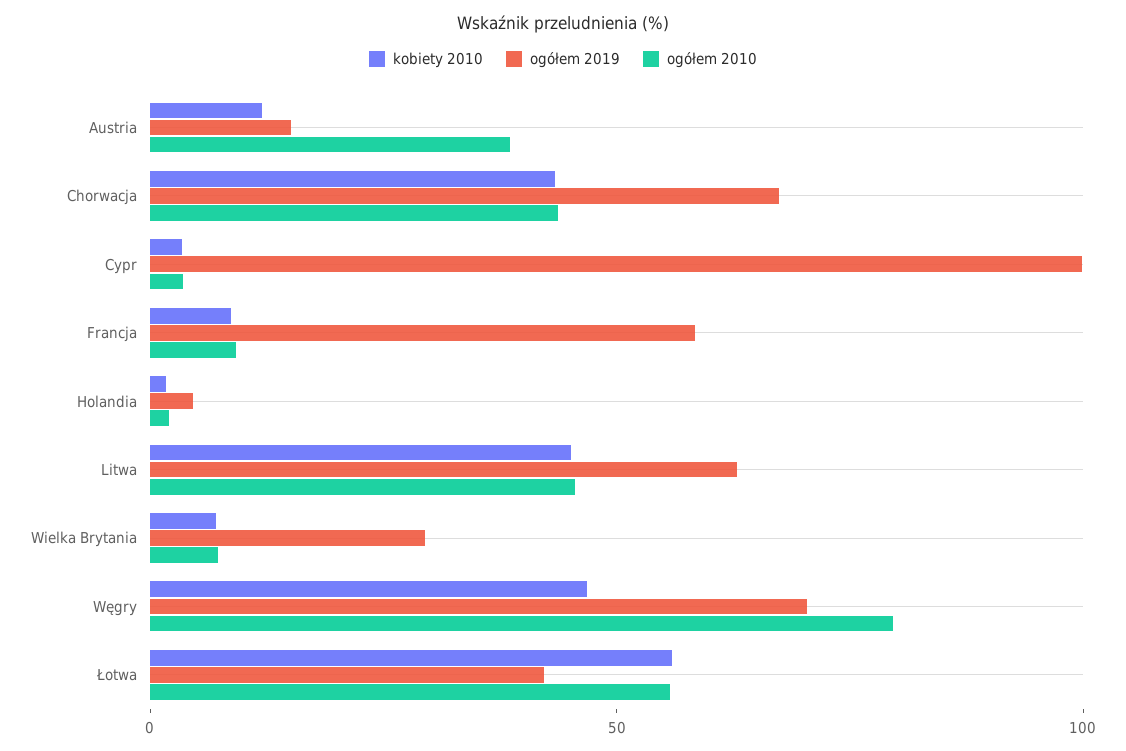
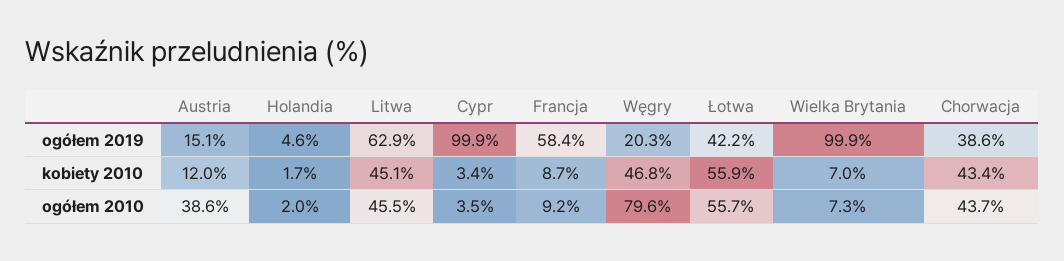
  {
    "kobiety 2010": {
      "Austria": 12,
      "Chorwacja": 43.4,
      "Cypr": 3.4,
      "Francja": 8.7,
      "Holandia": 1.7,
      "Litwa": 45.1,
      "Wielka Brytania": 7,
      "Węgry": 46.8,
      "Łotwa": 55.9
    },
    "ogółem 2019": {
      "Austria": 15.1,
-     "Chorwacja": 70,
+     "Chorwacja": 38.6,
      "Cypr": 99.9,
      "Francja": 58.4,
      "Holandia": 4.6,
      "Litwa": 62.9,
-     "Wielka Brytania": 30,
+     "Wielka Brytania": 99.9,
-     "Węgry": 70,
+     "Węgry": 20.3,
      "Łotwa": 42.2
    },
    "ogółem 2010": {
      "Austria": 38.6,
      "Chorwacja": 43.7,
      "Cypr": 3.5,
      "Francja": 9.2,
      "Holandia": 2,
      "Litwa": 45.5,
      "Wielka Brytania": 7.3,
      "Węgry": 79.6,
      "Łotwa": 55.7
    }
  }

